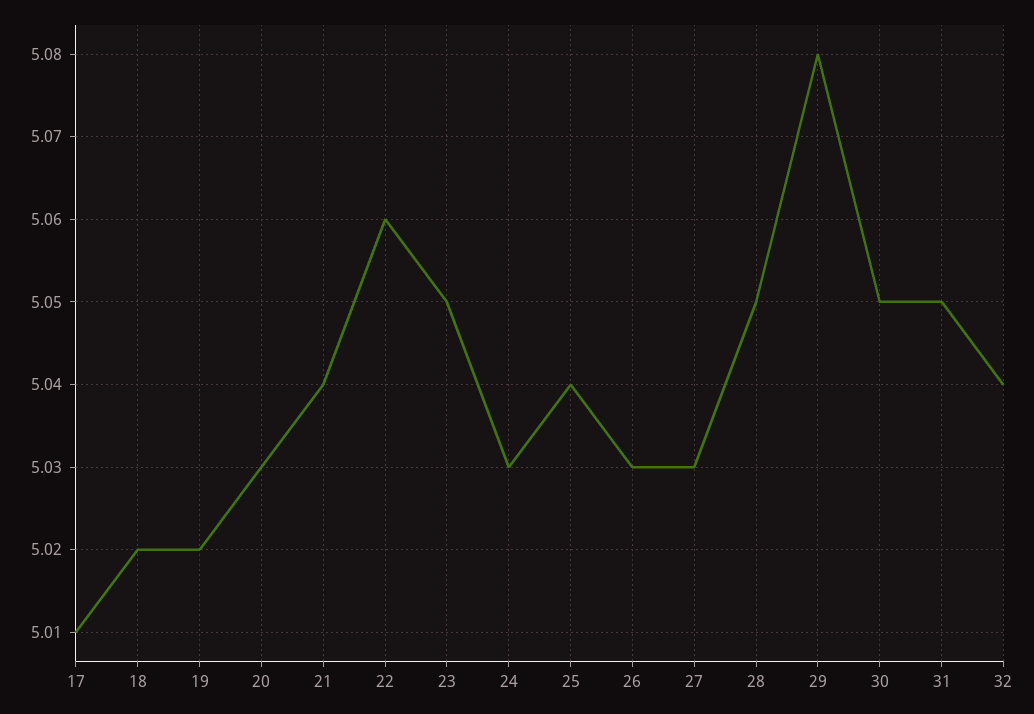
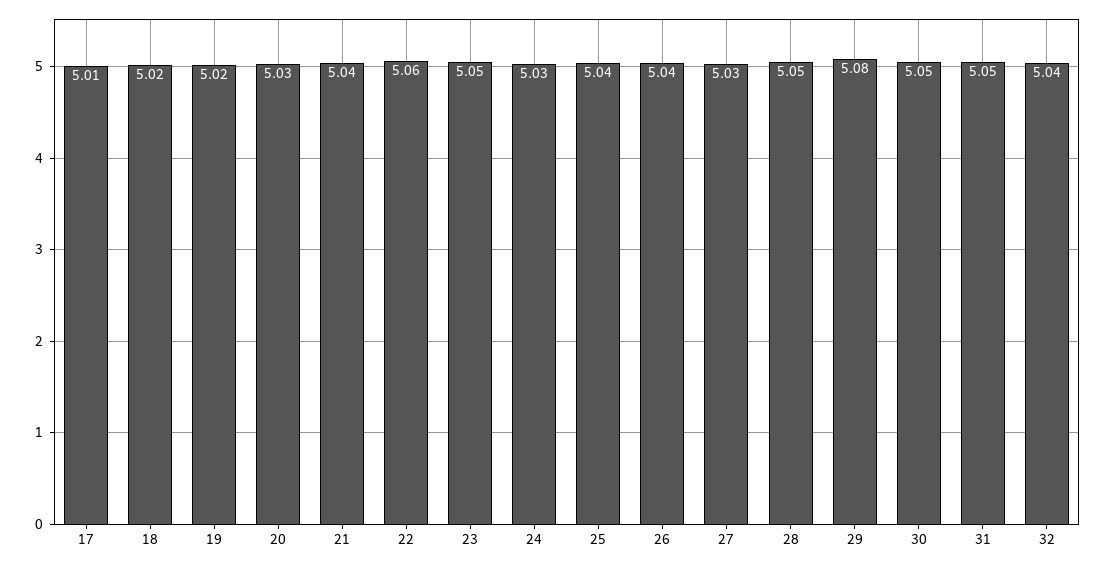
  {
    "17": 5.01,
    "18": 5.02,
    "19": 5.02,
    "20": 5.03,
    "21": 5.04,
    "22": 5.06,
    "23": 5.05,
    "24": 5.03,
    "25": 5.04,
-   "26": 5.03,
+   "26": 5.04,
    "27": 5.03,
    "28": 5.05,
    "29": 5.08,
    "30": 5.05,
    "31": 5.05,
    "32": 5.04
  }

